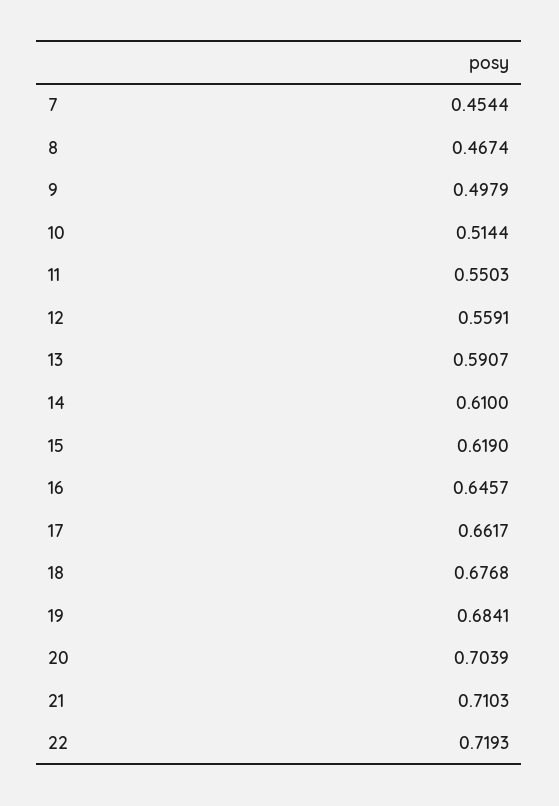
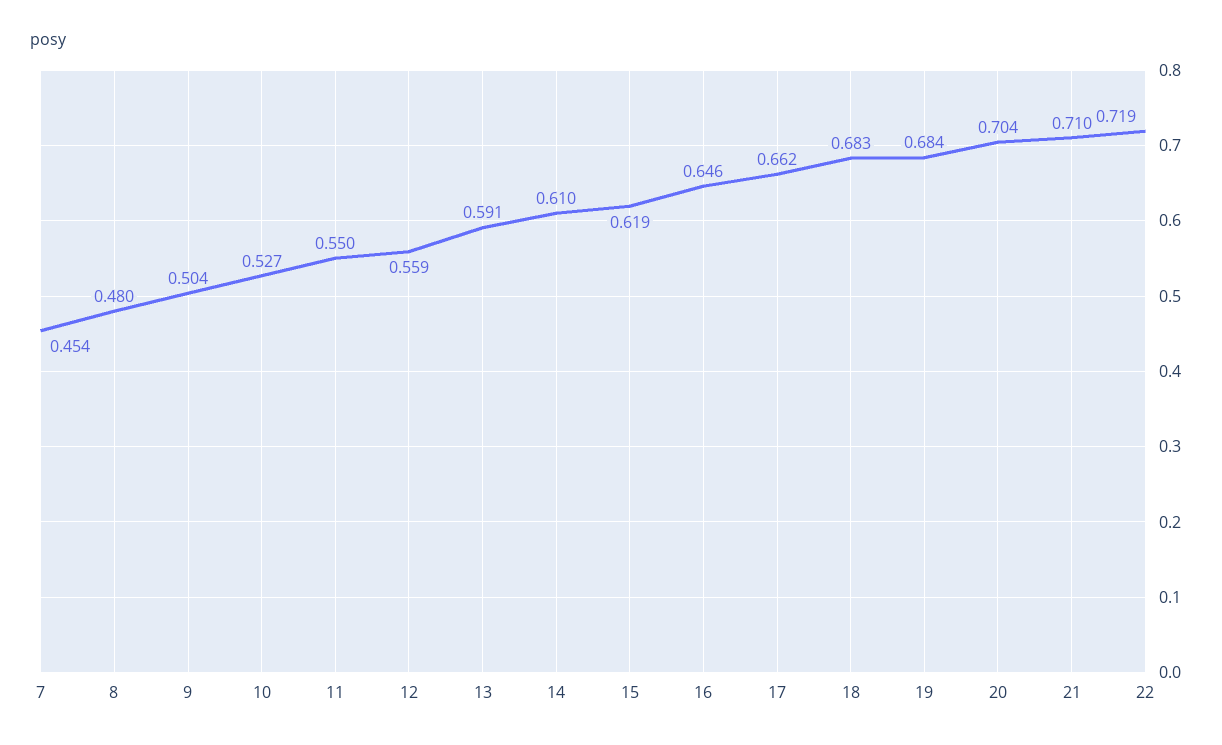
  {
    "7": 0.4544,
-   "8": 0.4674,
+   "8": 0.48,
-   "9": 0.4979,
+   "9": 0.504,
-   "10": 0.5144,
+   "10": 0.527,
    "11": 0.5503,
    "12": 0.5591,
    "13": 0.5907,
    "14": 0.61,
    "15": 0.619,
    "16": 0.6457,
    "17": 0.6617,
-   "18": 0.6768,
+   "18": 0.683,
    "19": 0.6841,
    "20": 0.7039,
    "21": 0.7103,
    "22": 0.7193
  }

